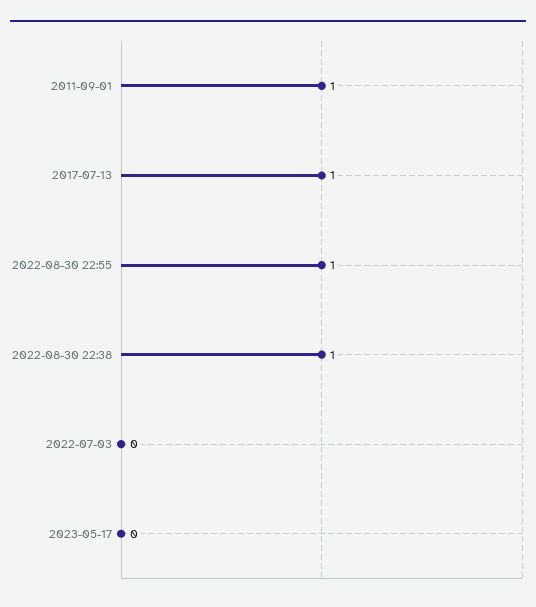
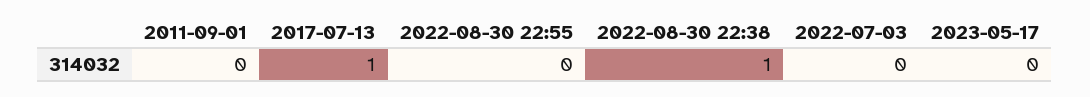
  {
-   "2011-09-01": 1,
+   "2011-09-01": 0,
    "2017-07-13": 1,
-   "2022-08-30 22:55": 1,
+   "2022-08-30 22:55": 0,
    "2022-08-30 22:38": 1,
    "2022-07-03": 0,
    "2023-05-17": 0
  }

